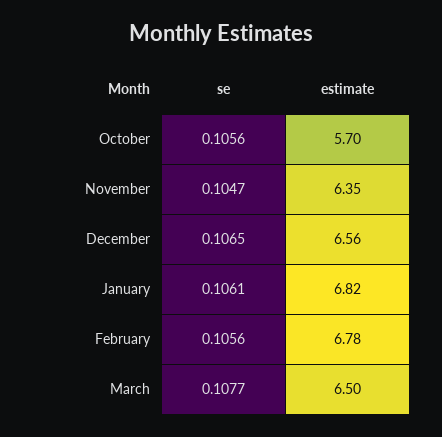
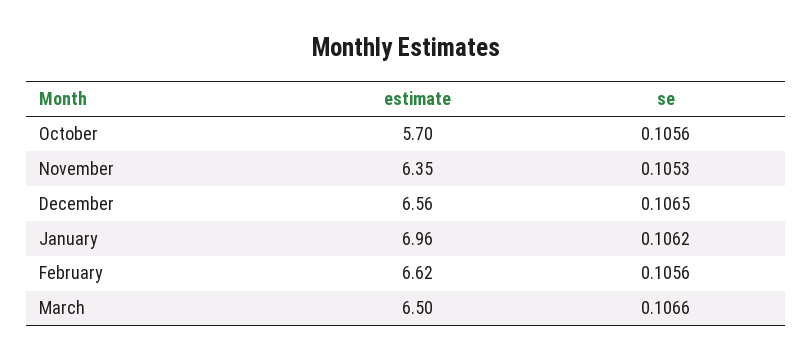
  {
    "se": {
      "October": 0.1056,
-     "November": 0.1047,
+     "November": 0.1053,
      "December": 0.1065,
-     "January": 0.1061,
+     "January": 0.1062,
      "February": 0.1056,
-     "March": 0.1077
+     "March": 0.1066
    },
    "estimate": {
      "October": 5.7,
      "November": 6.35,
      "December": 6.56,
-     "January": 6.82,
+     "January": 6.96,
-     "February": 6.78,
+     "February": 6.62,
      "March": 6.5
    }
  }

